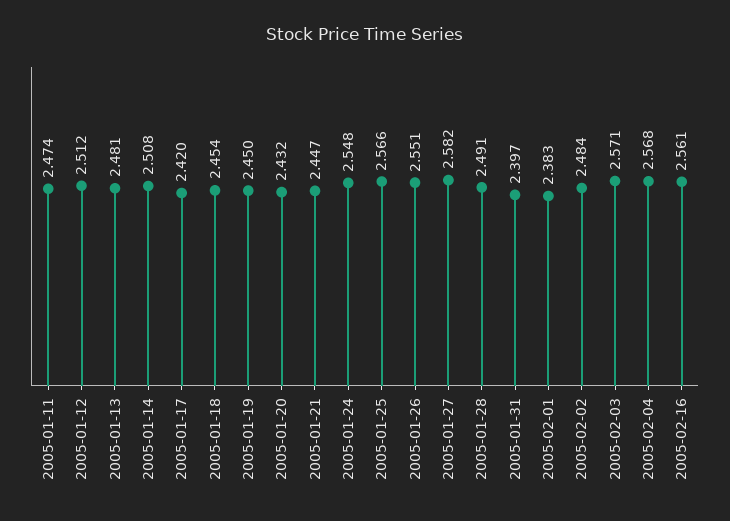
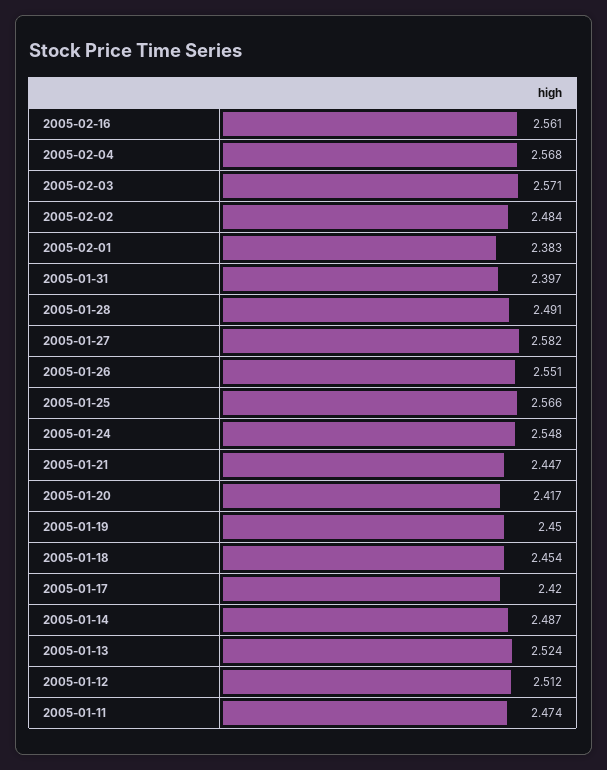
  {
    "2005-01-11": 2.474,
    "2005-01-12": 2.512,
-   "2005-01-13": 2.481,
+   "2005-01-13": 2.524,
-   "2005-01-14": 2.508,
+   "2005-01-14": 2.487,
    "2005-01-17": 2.42,
    "2005-01-18": 2.454,
    "2005-01-19": 2.45,
-   "2005-01-20": 2.432,
+   "2005-01-20": 2.417,
    "2005-01-21": 2.447,
    "2005-01-24": 2.548,
    "2005-01-25": 2.566,
    "2005-01-26": 2.551,
    "2005-01-27": 2.582,
    "2005-01-28": 2.491,
    "2005-01-31": 2.397,
    "2005-02-01": 2.383,
    "2005-02-02": 2.484,
    "2005-02-03": 2.571,
    "2005-02-04": 2.568,
    "2005-02-16": 2.561
  }

